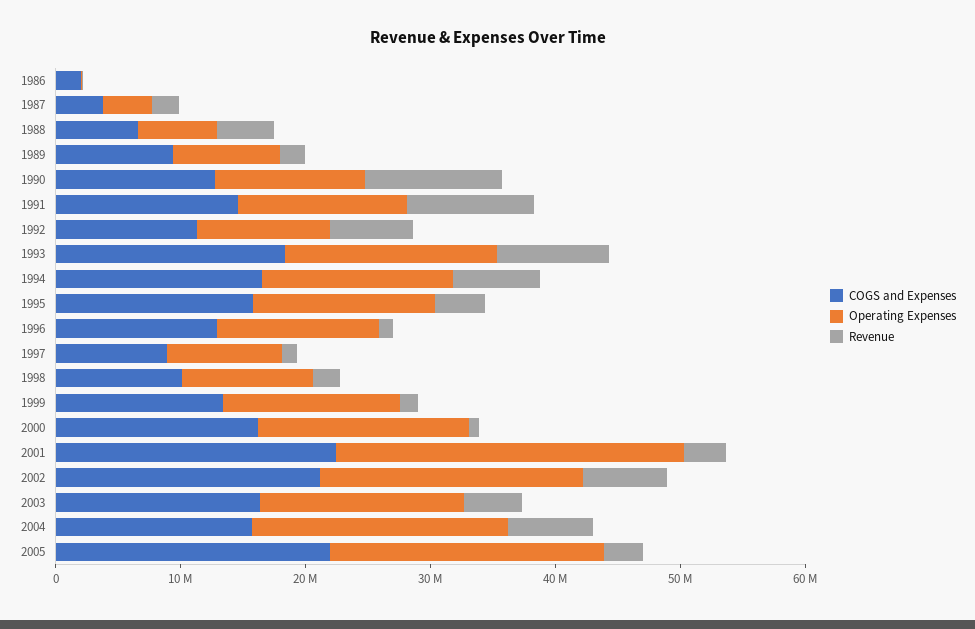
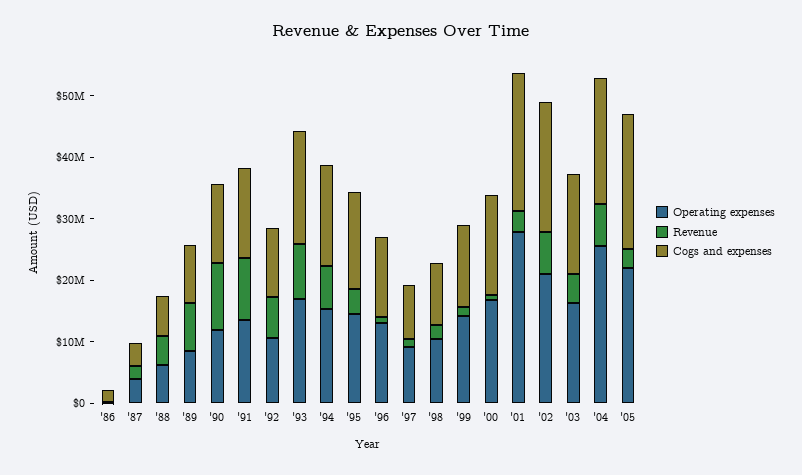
  {
    "COGS and Expenses": {
      "1986": 2000000,
      "1987": 4000000,
      "1988": 6000000,
      "1989": 10000000,
      "1990": 12000000,
      "1991": 14000000,
      "1992": 12000000,
      "1993": 18000000,
      "1994": 16000000,
      "1995": 16000000,
      "1996": 12000000,
      "1997": 8000000,
      "1998": 10000000,
      "1999": 14000000,
      "2000": 16000000,
      "2001": 22000000,
      "2002": 22000000,
      "2003": 16000000,
-     "2004": 16000000,
+     "2004": 20000000,
      "2005": 22000000
    },
    "Operating Expenses": {
      "1986": 0,
      "1987": 4000000,
      "1988": 6000000,
      "1989": 8000000,
      "1990": 12000000,
      "1991": 14000000,
      "1992": 10000000,
      "1993": 16000000,
      "1994": 16000000,
      "1995": 14000000,
      "1996": 14000000,
      "1997": 10000000,
      "1998": 10000000,
      "1999": 14000000,
      "2000": 16000000,
      "2001": 28000000,
      "2002": 22000000,
      "2003": 16000000,
-     "2004": 20000000,
+     "2004": 26000000,
      "2005": 22000000
    },
    "Revenue": {
      "1986": 0,
      "1987": 2000000,
      "1988": 4000000,
-     "1989": 2000000,
+     "1989": 8000000,
      "1990": 10000000,
      "1991": 10000000,
      "1992": 6000000,
      "1993": 10000000,
      "1994": 8000000,
      "1995": 4000000,
      "1996": 2000000,
      "1997": 2000000,
      "1998": 2000000,
      "1999": 2000000,
      "2000": 0,
      "2001": 4000000,
      "2002": 6000000,
      "2003": 4000000,
      "2004": 6000000,
      "2005": 4000000
    }
  }

